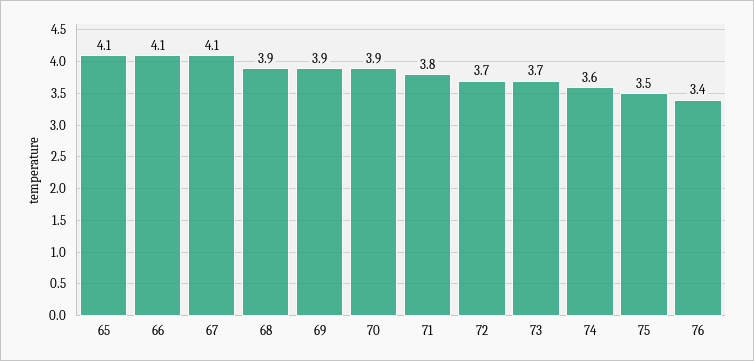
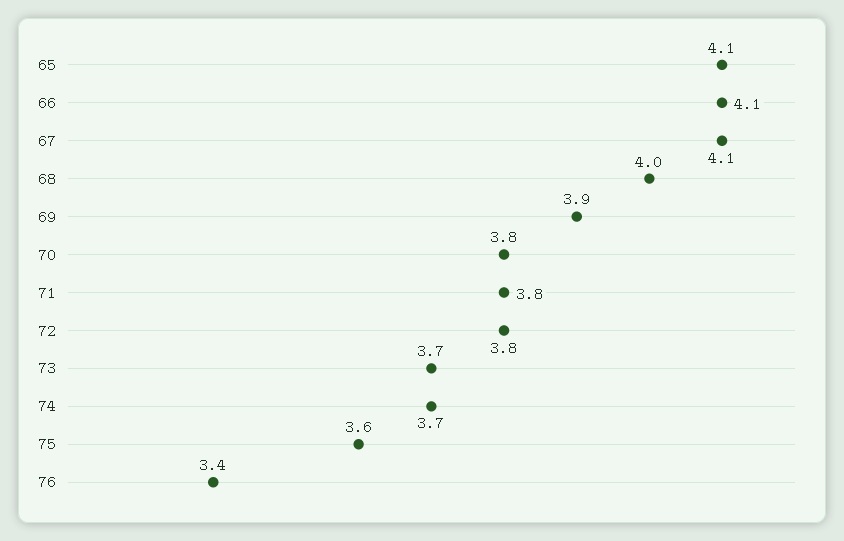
  {
    "65": 4.1,
    "66": 4.1,
    "67": 4.1,
-   "68": 3.9,
+   "68": 4,
    "69": 3.9,
-   "70": 3.9,
+   "70": 3.8,
    "71": 3.8,
-   "72": 3.7,
+   "72": 3.8,
    "73": 3.7,
-   "74": 3.6,
+   "74": 3.7,
-   "75": 3.5,
+   "75": 3.6,
    "76": 3.4
  }

